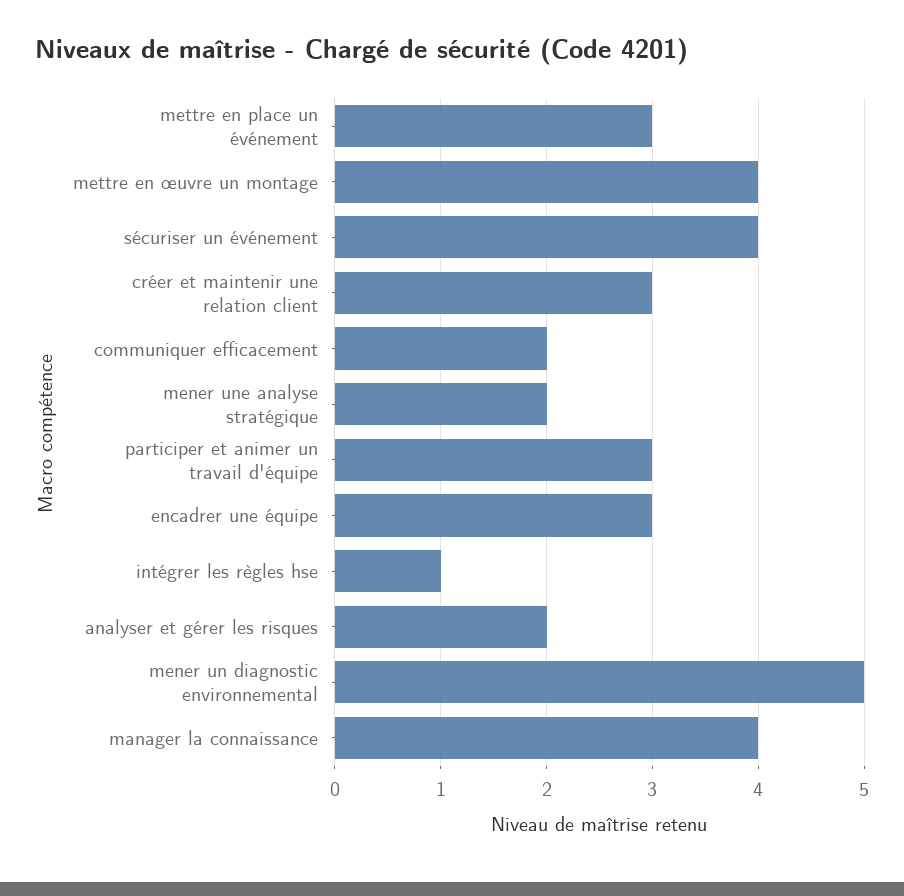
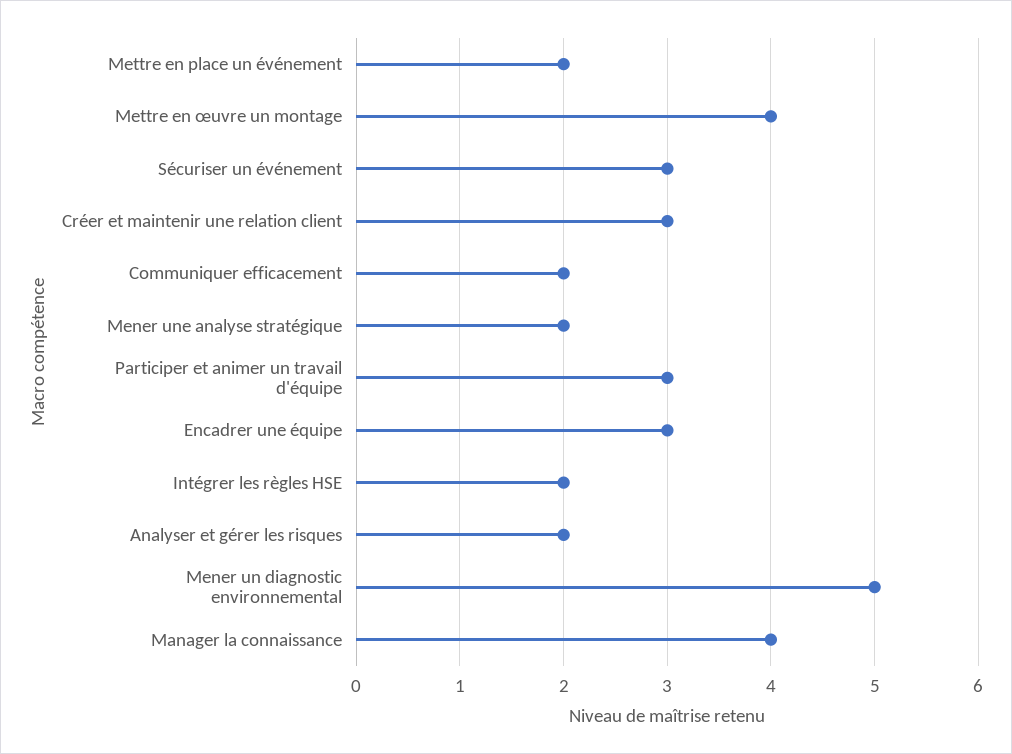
  {
-   "mettre en place un événement": 3,
+   "mettre en place un événement": 2,
    "mettre en œuvre un montage": 4,
-   "sécuriser un événement": 4,
+   "sécuriser un événement": 3,
    "créer et maintenir une relation client": 3,
    "communiquer efficacement": 2,
    "mener une analyse stratégique": 2,
    "participer et animer un travail d'équipe": 3,
    "encadrer une équipe": 3,
-   "intégrer les règles hse": 1,
+   "intégrer les règles hse": 2,
    "analyser et gérer les risques": 2,
    "mener un diagnostic environnemental": 5,
    "manager la connaissance": 4
  }

